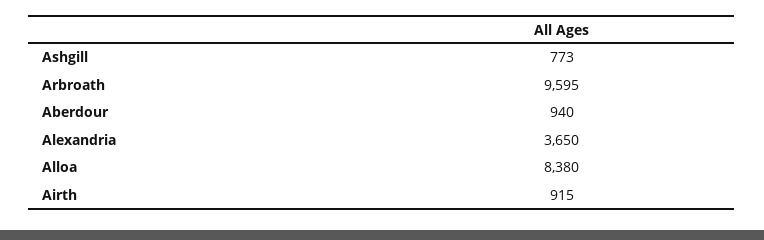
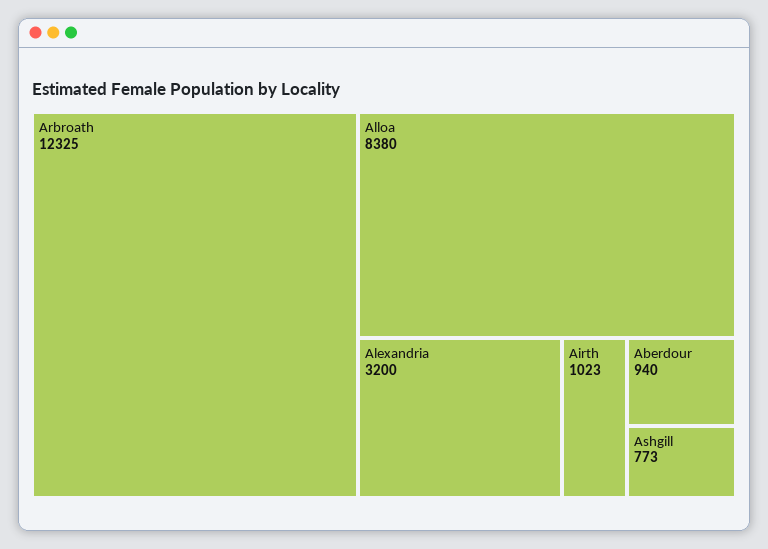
  {
    "Ashgill": 773,
-   "Arbroath": 9595,
+   "Arbroath": 12325,
    "Aberdour": 940,
-   "Alexandria": 3650,
+   "Alexandria": 3200,
    "Alloa": 8380,
-   "Airth": 915
+   "Airth": 1023
  }

